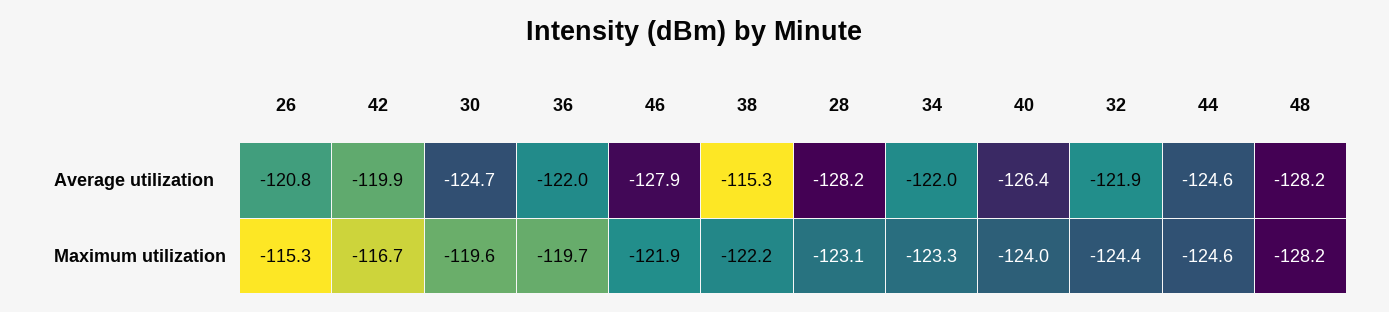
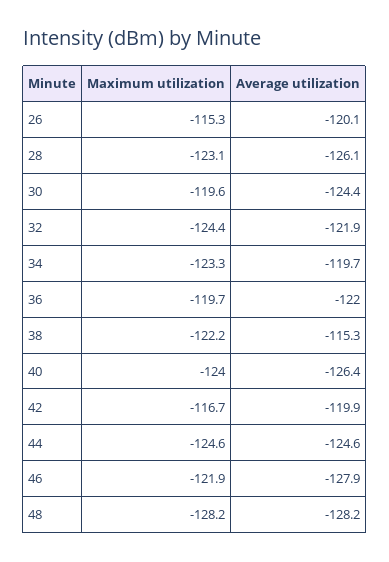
  {
    "26": {
-     "Average utilization": -120.8,
+     "Average utilization": -120.1,
      "Maximum utilization": -115.3
    },
    "42": {
      "Average utilization": -119.9,
      "Maximum utilization": -116.7
    },
    "30": {
-     "Average utilization": -124.7,
+     "Average utilization": -124.4,
      "Maximum utilization": -119.6
    },
    "36": {
      "Average utilization": -122,
      "Maximum utilization": -119.7
    },
    "46": {
      "Average utilization": -127.9,
      "Maximum utilization": -121.9
    },
    "38": {
      "Average utilization": -115.3,
      "Maximum utilization": -122.2
    },
    "28": {
-     "Average utilization": -128.2,
+     "Average utilization": -126.1,
      "Maximum utilization": -123.1
    },
    "34": {
-     "Average utilization": -122,
+     "Average utilization": -119.7,
      "Maximum utilization": -123.3
    },
    "40": {
      "Average utilization": -126.4,
      "Maximum utilization": -124
    },
    "32": {
      "Average utilization": -121.9,
      "Maximum utilization": -124.4
    },
    "44": {
      "Average utilization": -124.6,
      "Maximum utilization": -124.6
    },
    "48": {
      "Average utilization": -128.2,
      "Maximum utilization": -128.2
    }
  }

